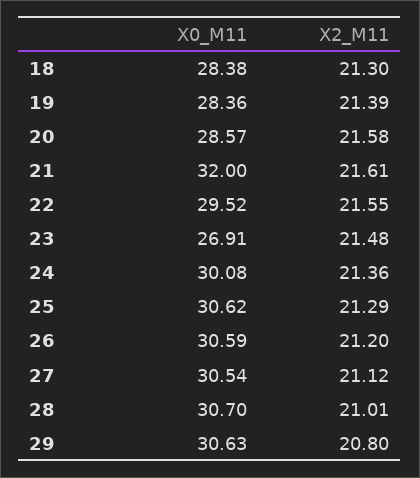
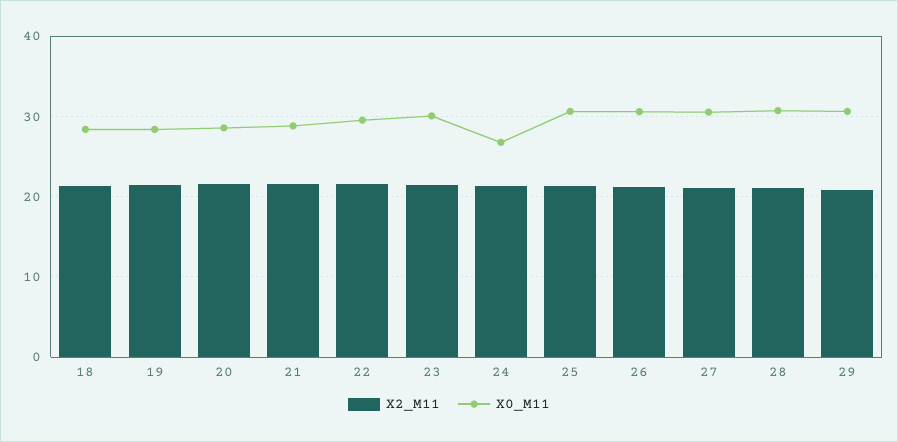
  {
    "X0_M11": {
      "18": 28.38,
      "19": 28.36,
      "20": 28.57,
-     "21": 32,
+     "21": 29,
      "22": 29.52,
-     "23": 26.91,
+     "23": 30,
-     "24": 30.08,
+     "24": 27,
      "25": 30.62,
      "26": 30.59,
      "27": 30.54,
      "28": 30.7,
      "29": 30.63
    },
    "X2_M11": {
      "18": 21.3,
      "19": 21.39,
      "20": 21.58,
      "21": 21.61,
      "22": 21.55,
      "23": 21.48,
      "24": 21.36,
      "25": 21.29,
      "26": 21.2,
      "27": 21.12,
      "28": 21.01,
      "29": 20.8
    }
  }

